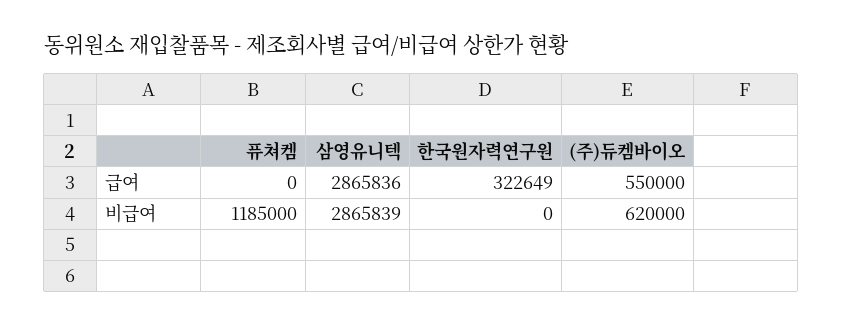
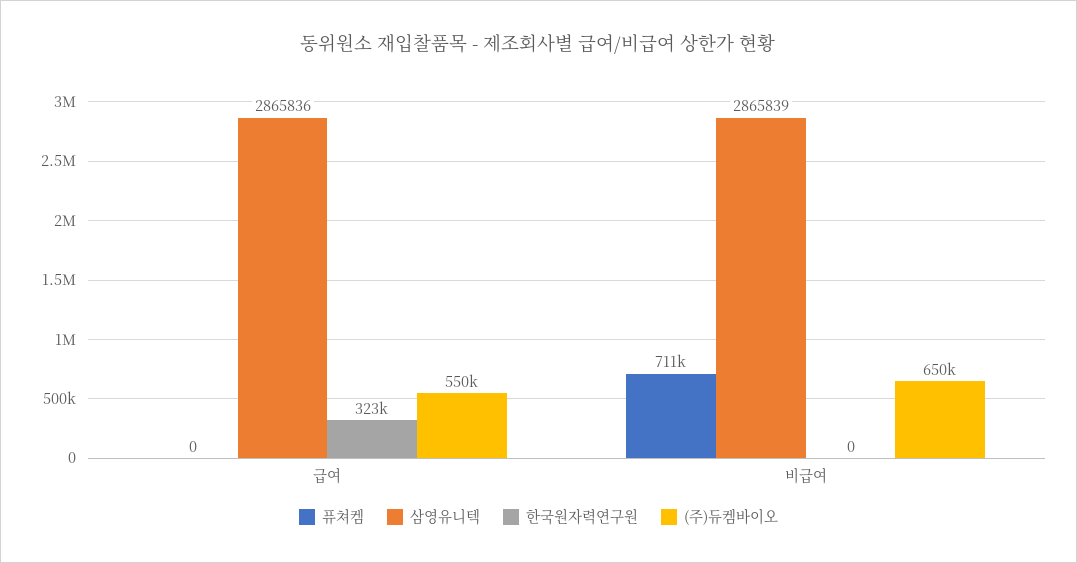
  {
    "퓨쳐켐": {
      "급여": 0,
-     "비급여": 1185000
+     "비급여": 711000
    },
    "삼영유니텍": {
      "급여": 2865836,
      "비급여": 2865839
    },
    "한국원자력연구원": {
      "급여": 322649,
      "비급여": 0
    },
    "(주)듀켐바이오": {
      "급여": 550000,
-     "비급여": 620000
+     "비급여": 650000
    }
  }

